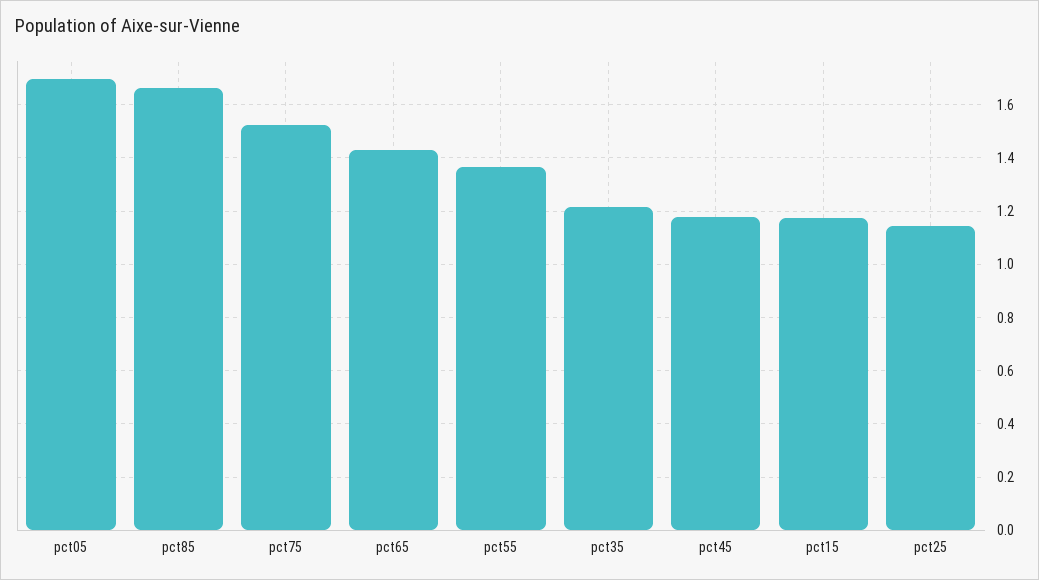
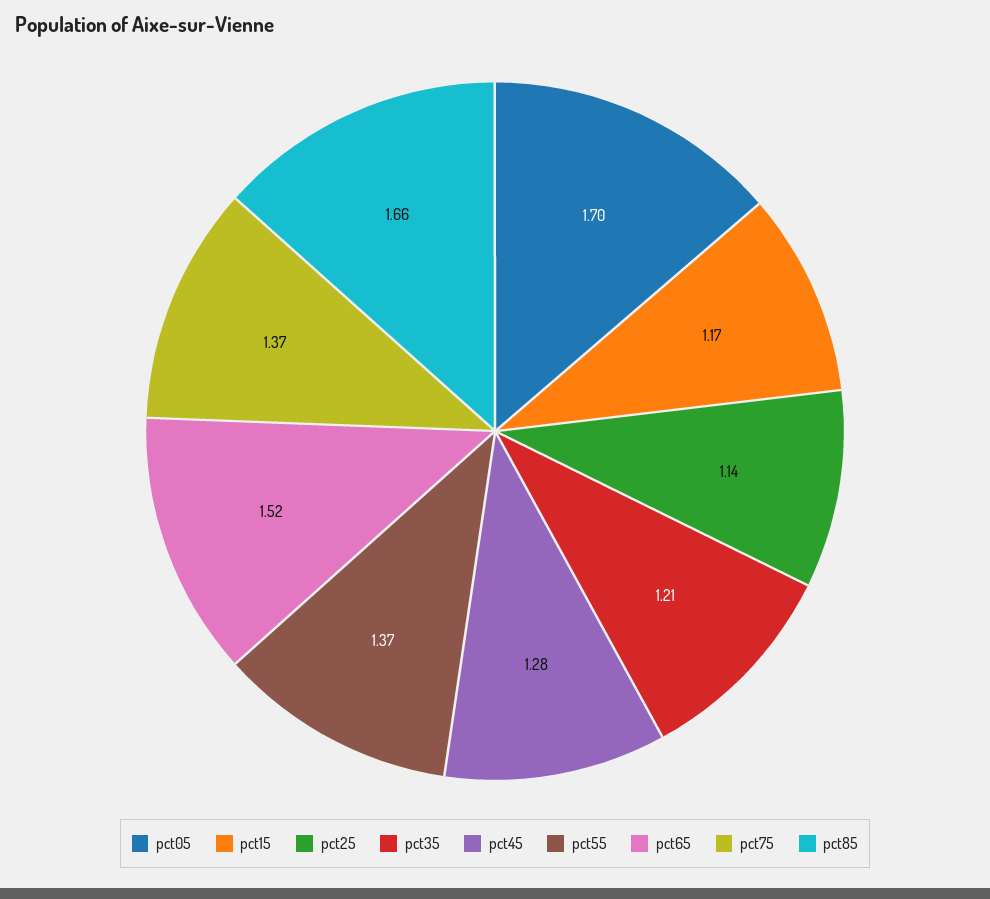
  {
    "pct05": 1.7,
    "pct85": 1.66,
-   "pct75": 1.525,
+   "pct75": 1.37,
-   "pct65": 1.425,
+   "pct65": 1.52,
    "pct55": 1.37,
    "pct35": 1.21,
-   "pct45": 1.175,
+   "pct45": 1.28,
    "pct15": 1.17,
    "pct25": 1.14
  }

